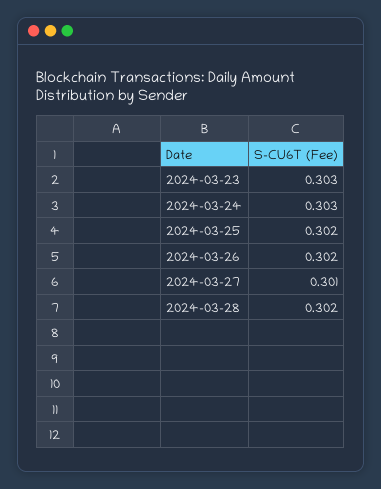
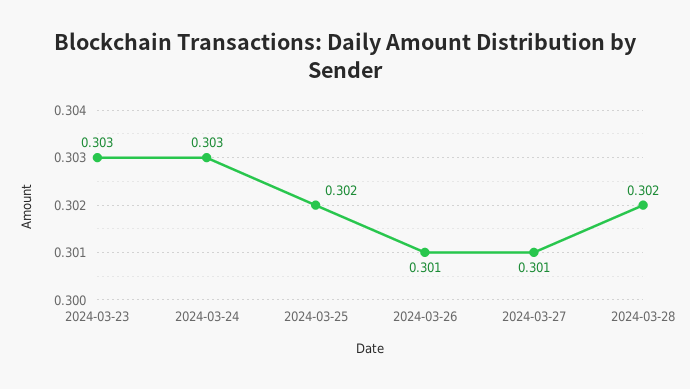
  {
    "2024-03-23": 0.303,
    "2024-03-24": 0.303,
    "2024-03-25": 0.302,
-   "2024-03-26": 0.302,
+   "2024-03-26": 0.301,
    "2024-03-27": 0.301,
    "2024-03-28": 0.302
  }

